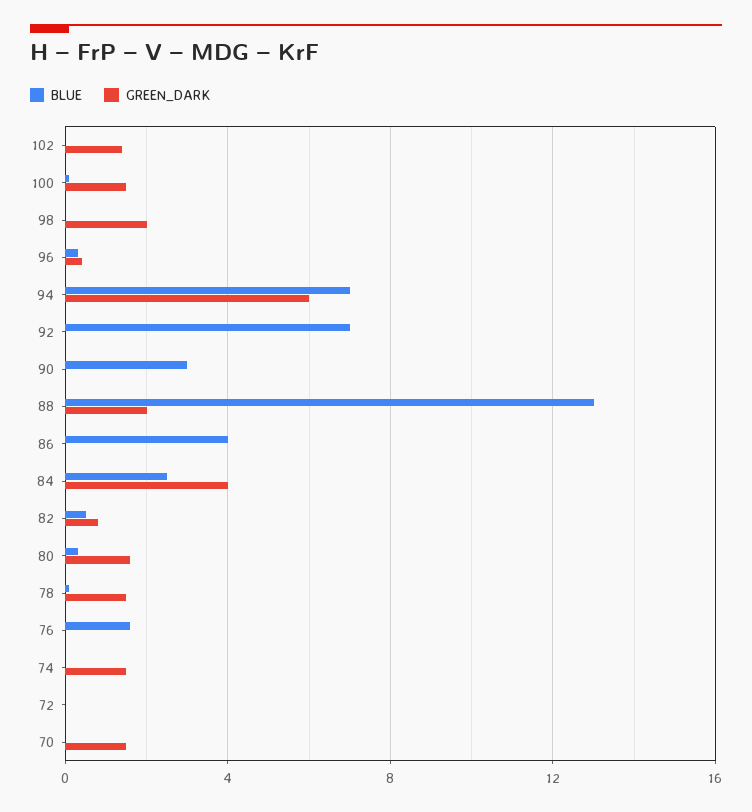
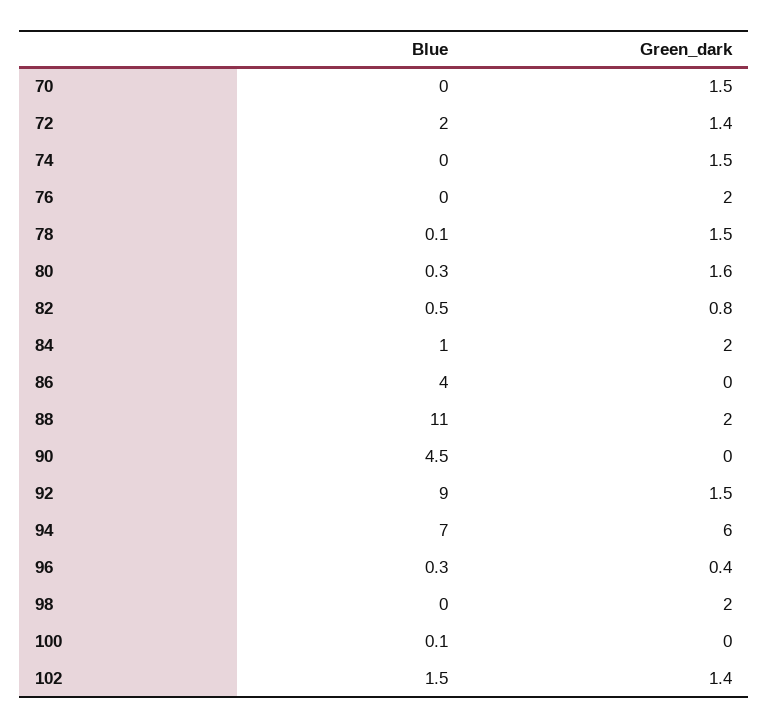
  {
    "BLUE": {
-     "102": 0,
+     "102": 1.5,
      "100": 0.1,
      "98": 0,
      "96": 0.3,
      "94": 7,
-     "92": 7,
+     "92": 9,
-     "90": 3,
+     "90": 4.5,
-     "88": 13,
+     "88": 11,
      "86": 4,
-     "84": 2.5,
+     "84": 1,
      "82": 0.5,
      "80": 0.3,
      "78": 0.1,
-     "76": 1.5,
+     "76": 0,
      "74": 0,
-     "72": 0,
+     "72": 2,
      "70": 0
    },
    "GREEN_DARK": {
      "102": 1.4,
-     "100": 1.5,
+     "100": 0,
      "98": 2,
      "96": 0.4,
      "94": 6,
-     "92": 0,
+     "92": 1.5,
      "90": 0,
      "88": 2,
      "86": 0,
-     "84": 4,
+     "84": 2,
      "82": 0.8,
      "80": 1.6,
      "78": 1.5,
-     "76": 0,
+     "76": 2,
      "74": 1.5,
-     "72": 0,
+     "72": 1.4,
      "70": 1.5
    }
  }

